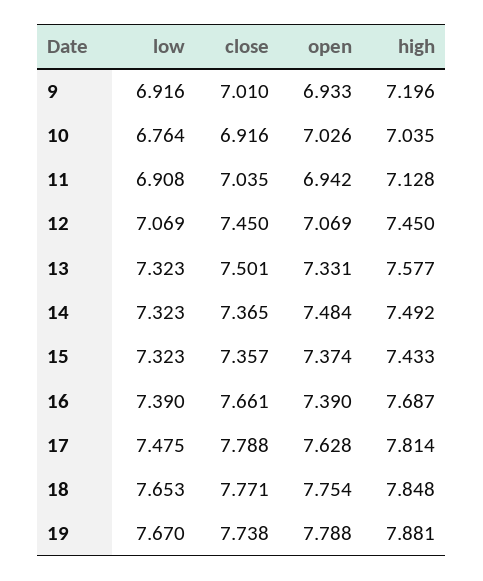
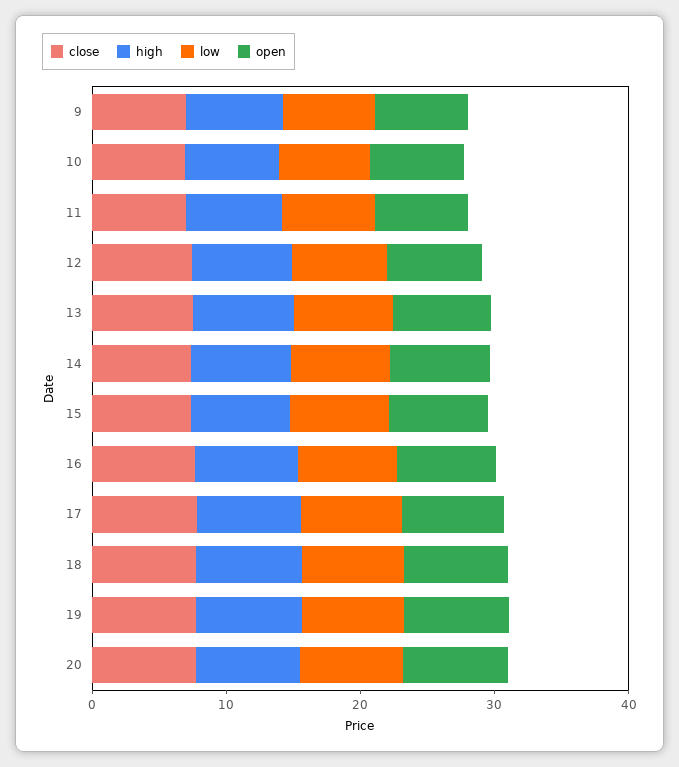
  {
    "low": {
      "9": 6.916,
      "10": 6.764,
      "11": 6.908,
      "12": 7.069,
      "13": 7.323,
      "14": 7.323,
      "15": 7.323,
      "16": 7.39,
      "17": 7.475,
      "18": 7.653,
-     "19": 7.67
+     "19": 7.67,
+     "20": 8
    },
    "close": {
      "9": 7.01,
      "10": 6.916,
      "11": 7.035,
      "12": 7.45,
      "13": 7.501,
      "14": 7.365,
      "15": 7.357,
      "16": 7.661,
      "17": 7.788,
      "18": 7.771,
-     "19": 7.738
+     "19": 7.738,
+     "20": 8
    },
    "open": {
      "9": 6.933,
      "10": 7.026,
      "11": 6.942,
      "12": 7.069,
      "13": 7.331,
      "14": 7.484,
      "15": 7.374,
      "16": 7.39,
      "17": 7.628,
      "18": 7.754,
-     "19": 7.788
+     "19": 7.788,
+     "20": 8
    },
    "high": {
      "9": 7.196,
      "10": 7.035,
      "11": 7.128,
      "12": 7.45,
      "13": 7.577,
      "14": 7.492,
      "15": 7.433,
      "16": 7.687,
      "17": 7.814,
      "18": 7.848,
-     "19": 7.881
+     "19": 7.881,
+     "20": 8
    }
  }

